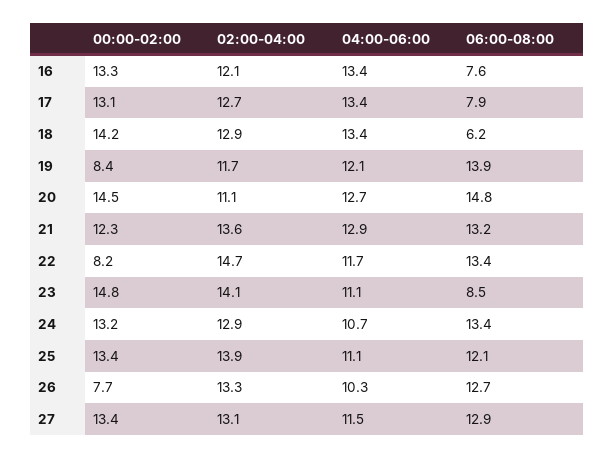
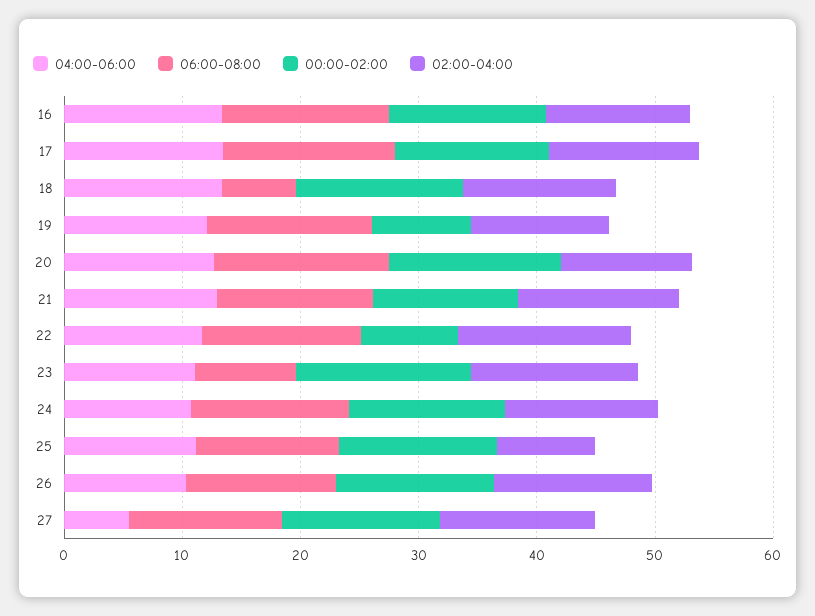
  {
    "00:00-02:00": {
      "16": 13.3,
      "17": 13.1,
      "18": 14.2,
      "19": 8.4,
      "20": 14.5,
      "21": 12.3,
      "22": 8.2,
      "23": 14.8,
      "24": 13.2,
      "25": 13.4,
-     "26": 7.7,
+     "26": 14,
      "27": 13.4
    },
    "02:00-04:00": {
      "16": 12.1,
      "17": 12.7,
      "18": 12.9,
      "19": 11.7,
      "20": 11.1,
      "21": 13.6,
      "22": 14.7,
      "23": 14.1,
      "24": 12.9,
-     "25": 13.9,
+     "25": 8,
      "26": 13.3,
      "27": 13.1
    },
    "04:00-06:00": {
      "16": 13.4,
      "17": 13.4,
      "18": 13.4,
      "19": 12.1,
      "20": 12.7,
      "21": 12.9,
      "22": 11.7,
      "23": 11.1,
      "24": 10.7,
      "25": 11.1,
      "26": 10.3,
-     "27": 11.5
+     "27": 6
    },
    "06:00-08:00": {
-     "16": 7.6,
+     "16": 14,
-     "17": 7.9,
+     "17": 14,
      "18": 6.2,
      "19": 13.9,
      "20": 14.8,
      "21": 13.2,
      "22": 13.4,
      "23": 8.5,
      "24": 13.4,
      "25": 12.1,
      "26": 12.7,
      "27": 12.9
    }
  }

